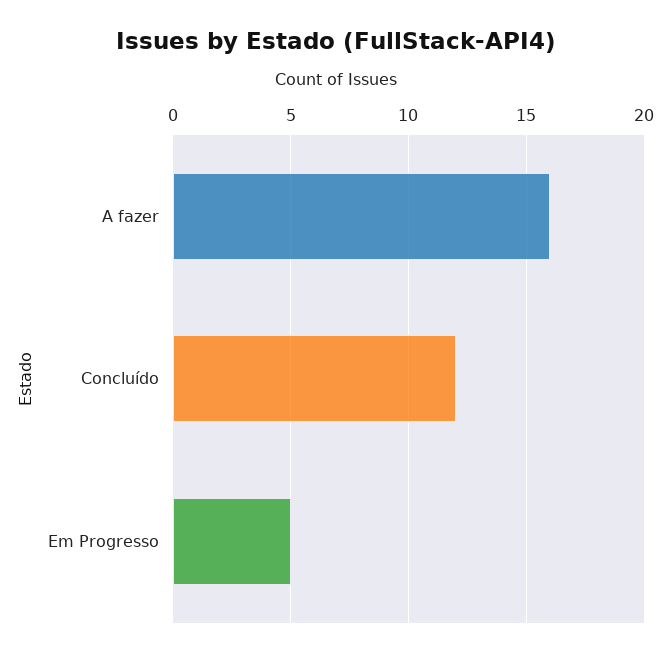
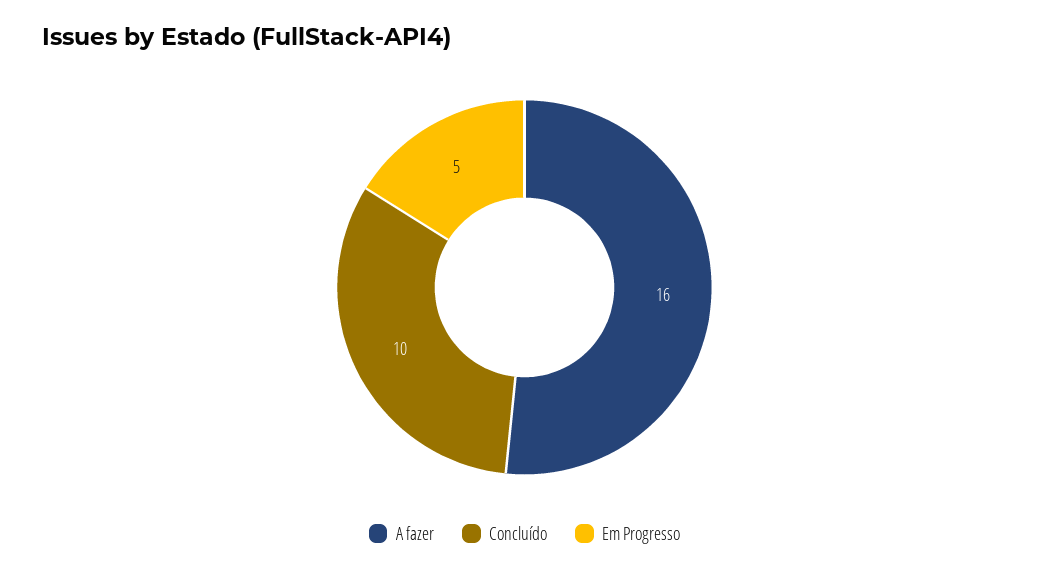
  {
    "A fazer": 16,
-   "Concluído": 12,
+   "Concluído": 10,
    "Em Progresso": 5
  }

